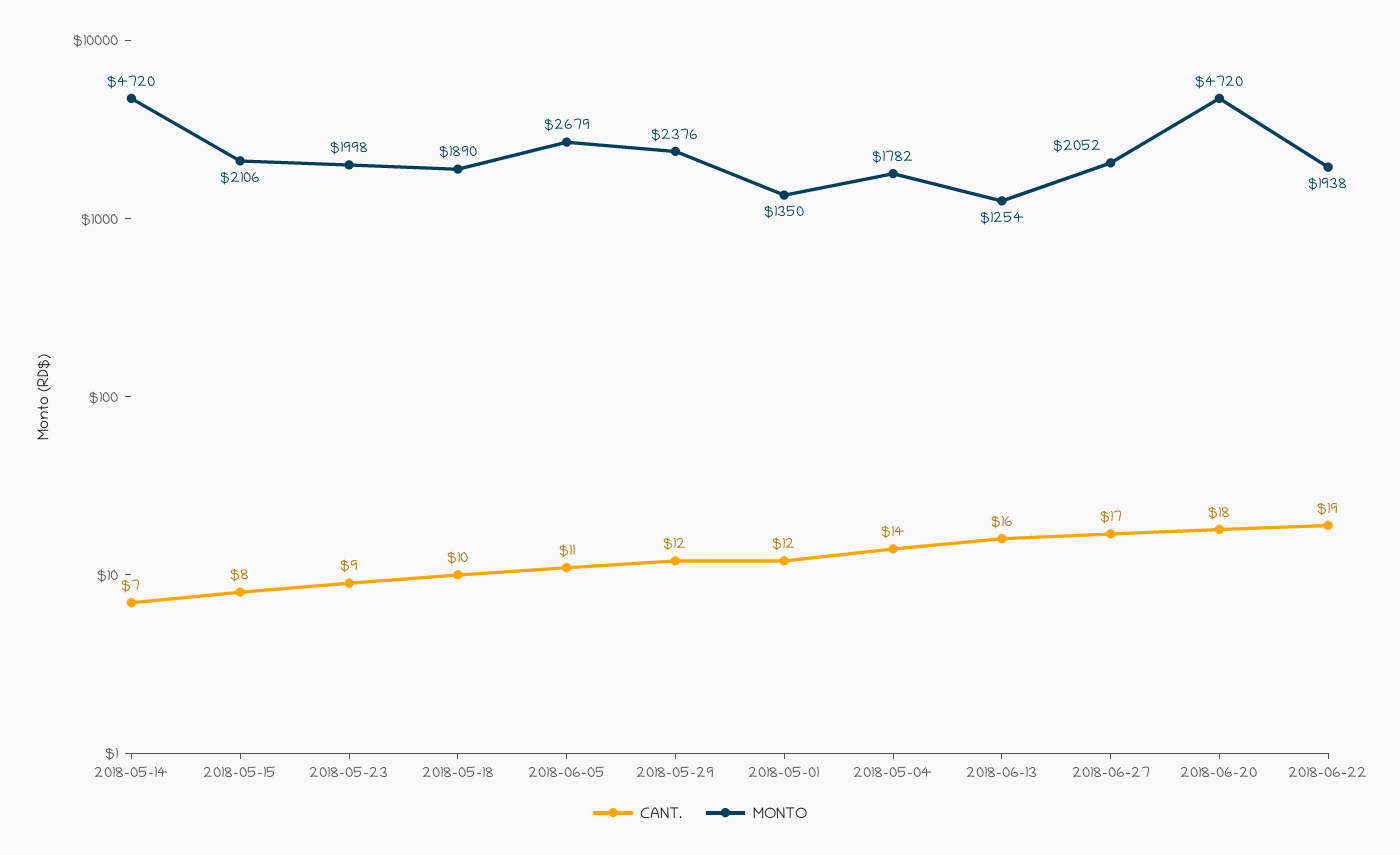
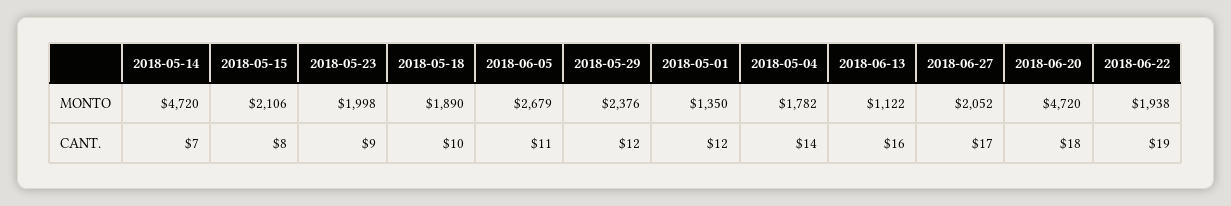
  {
    "CANT.": {
      "2018-05-14": 7,
      "2018-05-15": 8,
      "2018-05-23": 9,
      "2018-05-18": 10,
      "2018-06-05": 11,
      "2018-05-29": 12,
      "2018-05-01": 12,
      "2018-05-04": 14,
      "2018-06-13": 16,
      "2018-06-27": 17,
      "2018-06-20": 18,
      "2018-06-22": 19
    },
    "MONTO": {
      "2018-05-14": 4720,
      "2018-05-15": 2106,
      "2018-05-23": 1998,
      "2018-05-18": 1890,
      "2018-06-05": 2679,
      "2018-05-29": 2376,
      "2018-05-01": 1350,
      "2018-05-04": 1782,
-     "2018-06-13": 1254,
+     "2018-06-13": 1122,
      "2018-06-27": 2052,
      "2018-06-20": 4720,
      "2018-06-22": 1938
    }
  }

